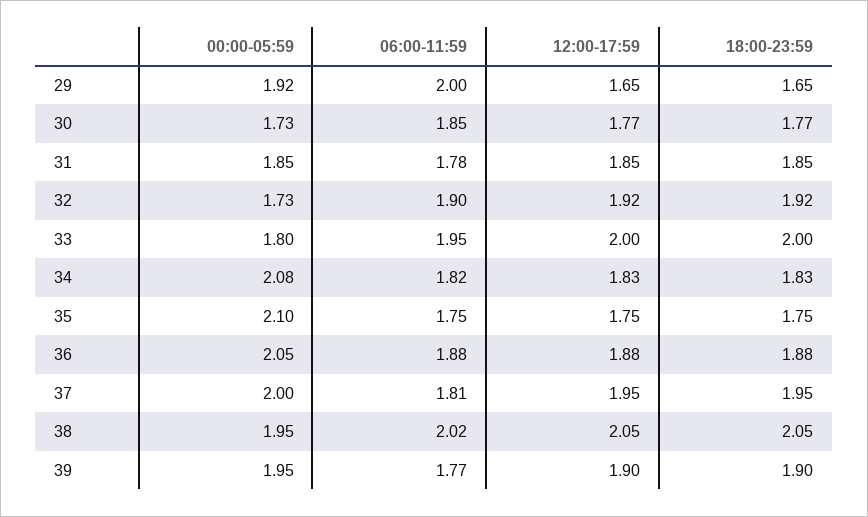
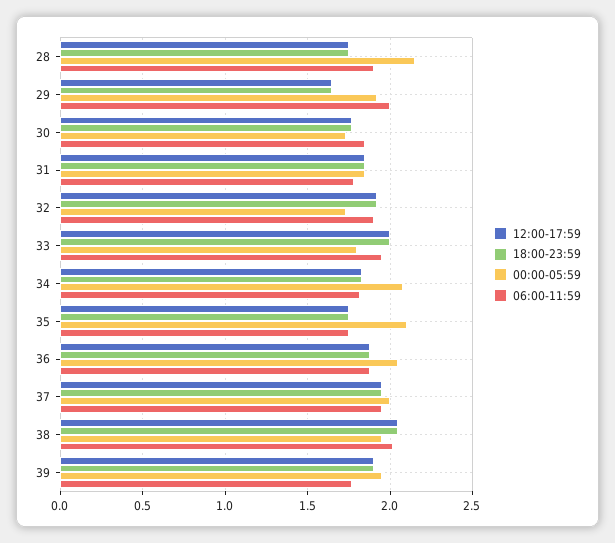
  {
    "00:00-05:59": {
      "29": 1.92,
      "30": 1.73,
      "31": 1.85,
      "32": 1.73,
      "33": 1.8,
      "34": 2.08,
      "35": 2.1,
      "36": 2.05,
      "37": 2,
      "38": 1.95,
-     "39": 1.95
+     "39": 1.95,
+     "28": 2.15
    },
    "06:00-11:59": {
      "29": 2,
      "30": 1.85,
      "31": 1.78,
      "32": 1.9,
      "33": 1.95,
      "34": 1.82,
      "35": 1.75,
      "36": 1.88,
-     "37": 1.81,
+     "37": 1.95,
      "38": 2.02,
-     "39": 1.77
+     "39": 1.77,
+     "28": 1.9
    },
    "12:00-17:59": {
      "29": 1.65,
      "30": 1.77,
      "31": 1.85,
      "32": 1.92,
      "33": 2,
      "34": 1.83,
      "35": 1.75,
      "36": 1.88,
      "37": 1.95,
      "38": 2.05,
-     "39": 1.9
+     "39": 1.9,
+     "28": 1.75
    },
    "18:00-23:59": {
      "29": 1.65,
      "30": 1.77,
      "31": 1.85,
      "32": 1.92,
      "33": 2,
      "34": 1.83,
      "35": 1.75,
      "36": 1.88,
      "37": 1.95,
      "38": 2.05,
-     "39": 1.9
+     "39": 1.9,
+     "28": 1.75
    }
  }

